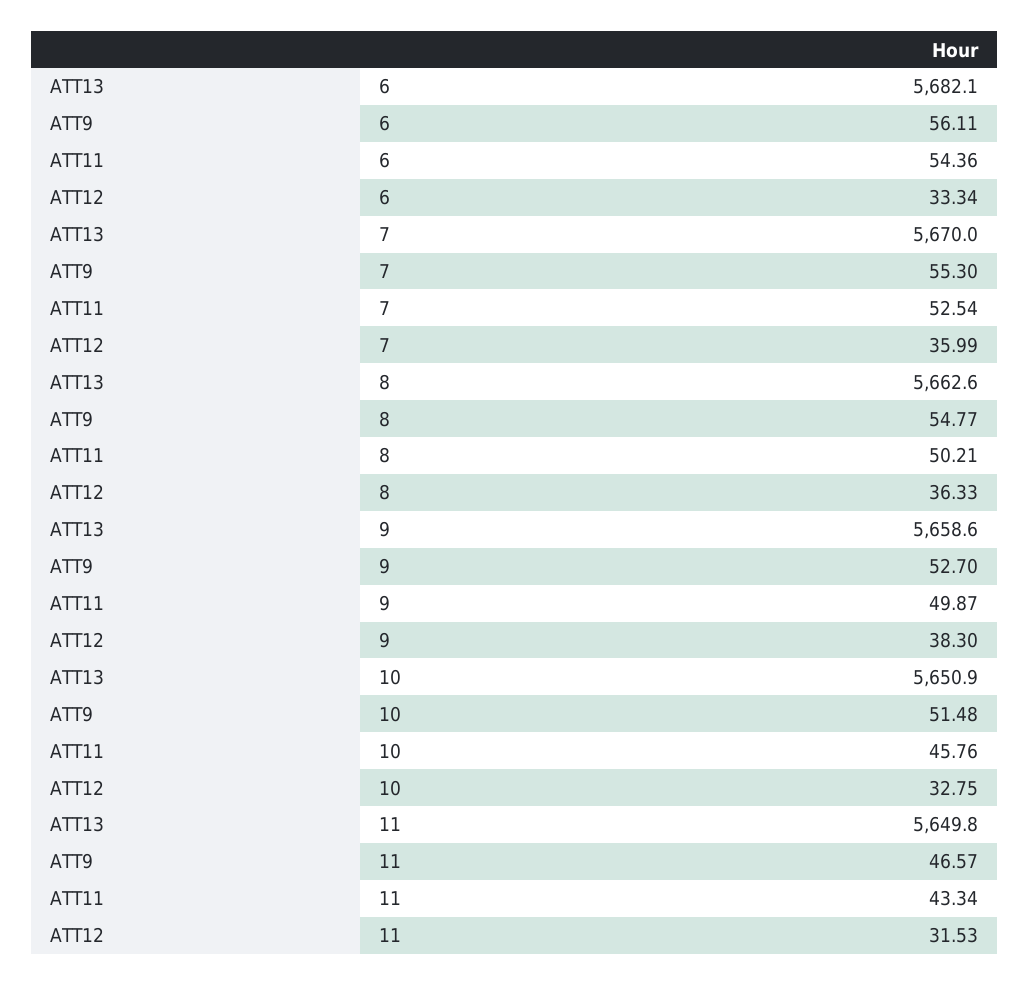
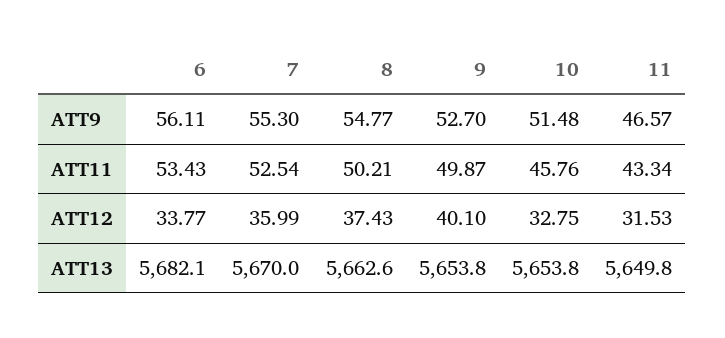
  {
    "ATT13": {
      "6": 5682.1,
      "7": 5670,
      "8": 5662.6,
-     "9": 5658.6,
+     "9": 5653.8,
-     "10": 5650.9,
+     "10": 5653.8,
      "11": 5649.8
    },
    "ATT9": {
      "6": 56.11,
      "7": 55.3,
      "8": 54.77,
      "9": 52.7,
      "10": 51.48,
      "11": 46.57
    },
    "ATT11": {
-     "6": 54.36,
+     "6": 53.43,
      "7": 52.54,
      "8": 50.21,
      "9": 49.87,
      "10": 45.76,
      "11": 43.34
    },
    "ATT12": {
-     "6": 33.34,
+     "6": 33.77,
      "7": 35.99,
-     "8": 36.33,
+     "8": 37.43,
-     "9": 38.3,
+     "9": 40.1,
      "10": 32.75,
      "11": 31.53
    }
  }

